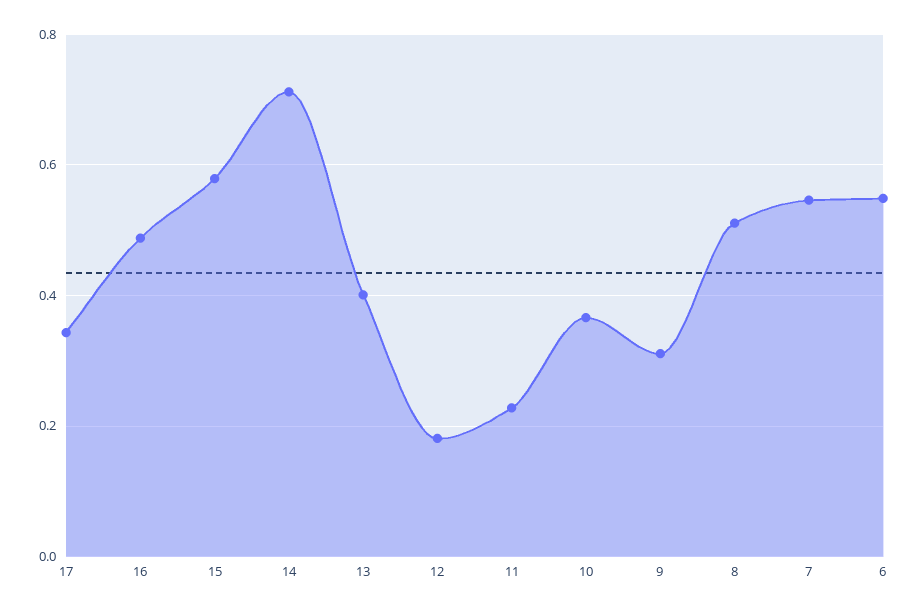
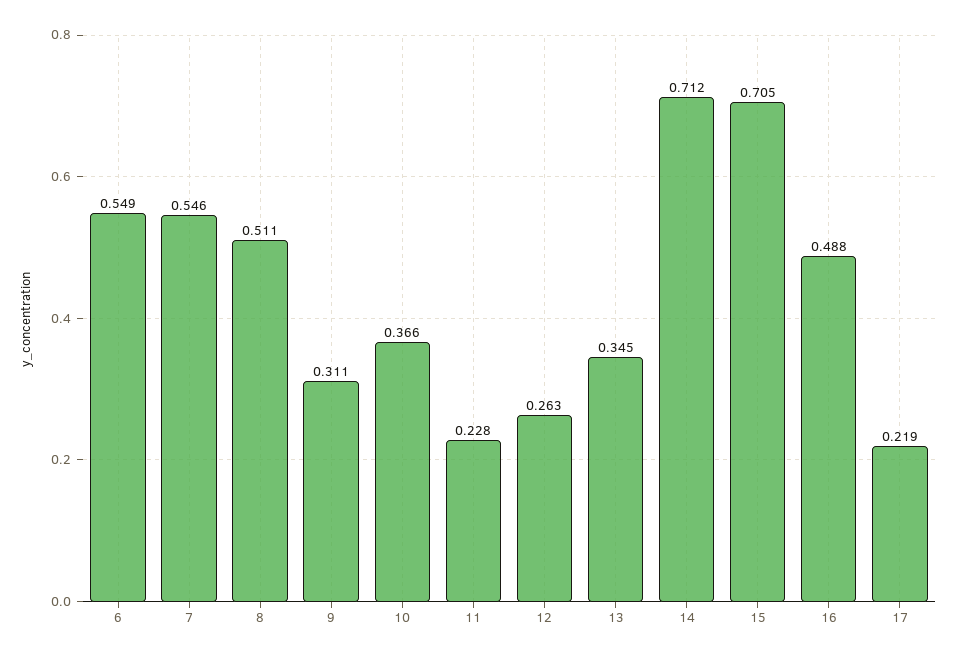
  {
-   "17": 0.34,
+   "17": 0.219,
    "16": 0.488,
-   "15": 0.58,
+   "15": 0.705,
    "14": 0.712,
-   "13": 0.4,
+   "13": 0.345,
-   "12": 0.18,
+   "12": 0.263,
    "11": 0.228,
    "10": 0.366,
    "9": 0.311,
    "8": 0.511,
    "7": 0.546,
    "6": 0.549
  }

